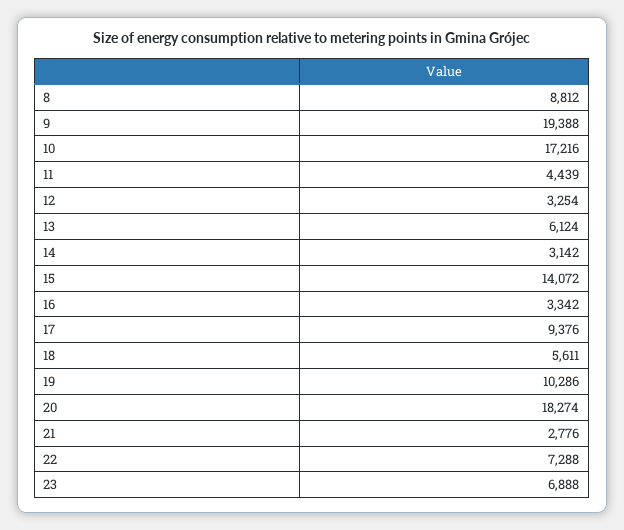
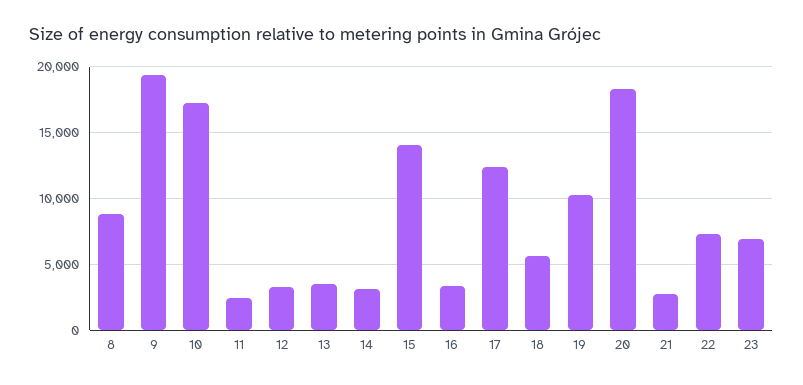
  {
    "8": 8812,
    "9": 19388,
    "10": 17216,
-   "11": 4439,
+   "11": 2500,
    "12": 3254,
-   "13": 6124,
+   "13": 3500,
    "14": 3142,
    "15": 14072,
    "16": 3342,
-   "17": 9376,
+   "17": 12500,
    "18": 5611,
    "19": 10286,
    "20": 18274,
    "21": 2776,
    "22": 7288,
    "23": 6888
  }

